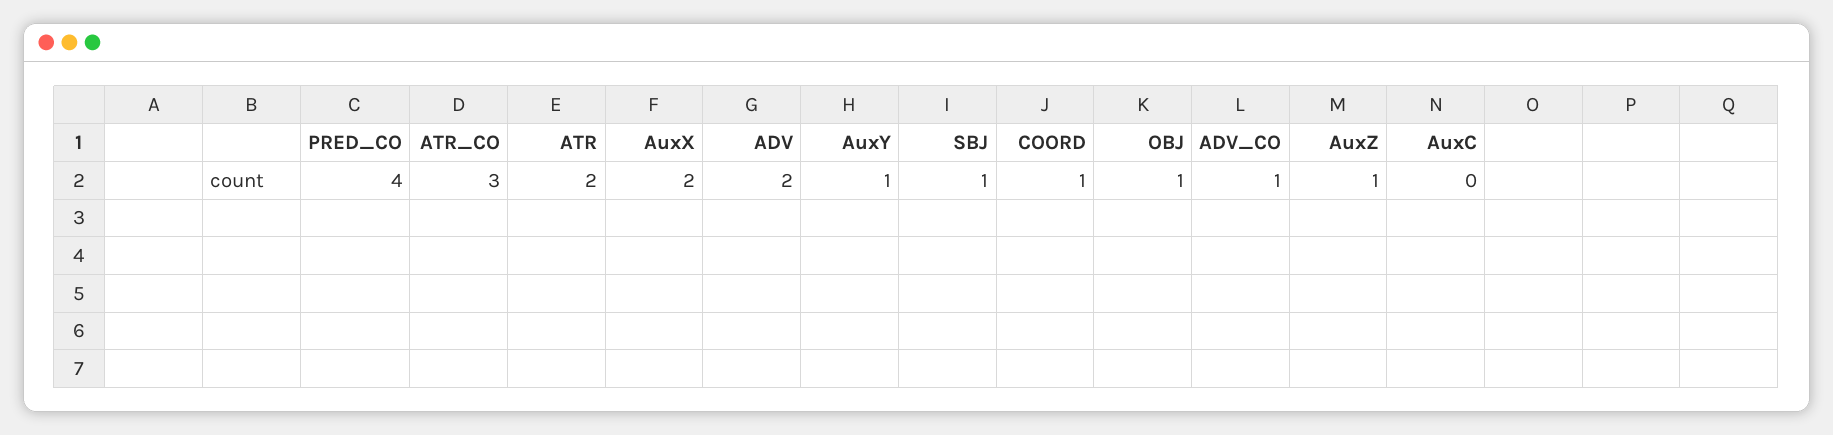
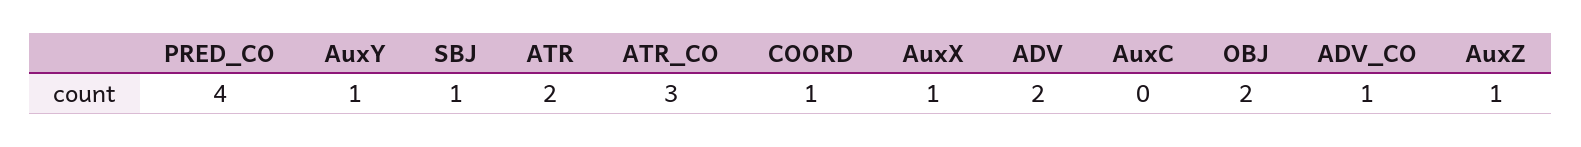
  {
    "PRED_CO": 4,
    "ATR_CO": 3,
    "ATR": 2,
-   "AuxX": 2,
+   "AuxX": 1,
    "ADV": 2,
    "AuxY": 1,
    "SBJ": 1,
    "COORD": 1,
-   "OBJ": 1,
+   "OBJ": 2,
    "ADV_CO": 1,
    "AuxZ": 1,
    "AuxC": 0
  }

